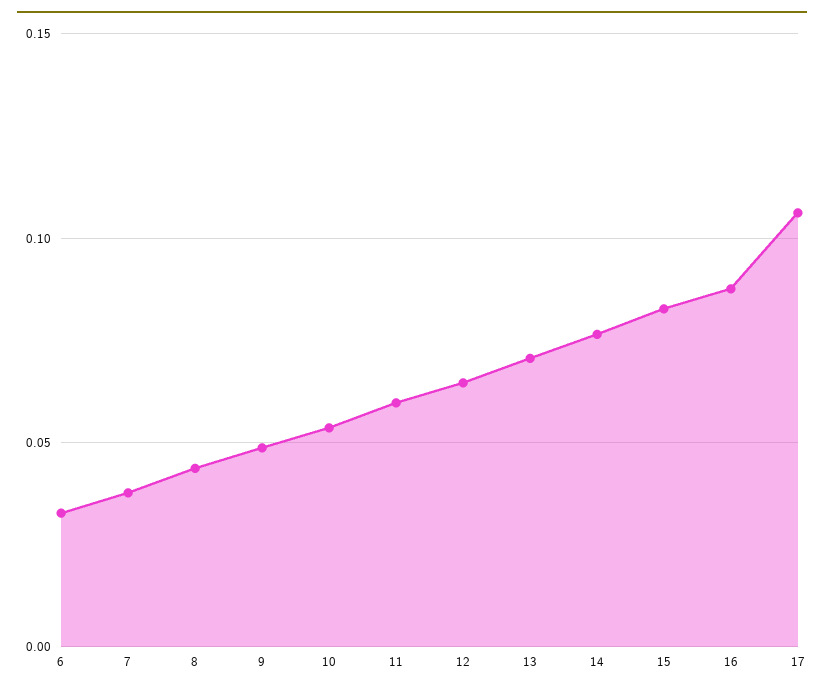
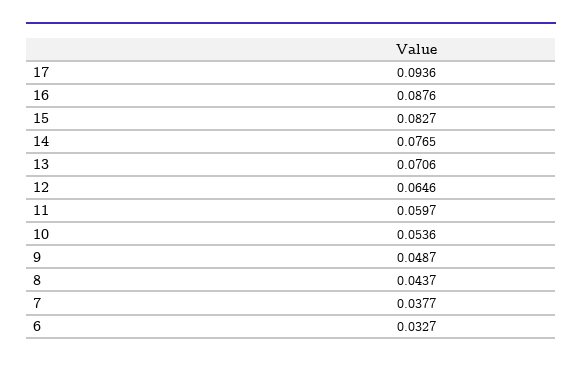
  {
    "6": 0.0327,
    "7": 0.0377,
    "8": 0.0437,
    "9": 0.0487,
    "10": 0.0536,
    "11": 0.0597,
    "12": 0.0646,
    "13": 0.0706,
    "14": 0.0765,
    "15": 0.0827,
    "16": 0.0876,
-   "17": 0.105
+   "17": 0.0936
  }

